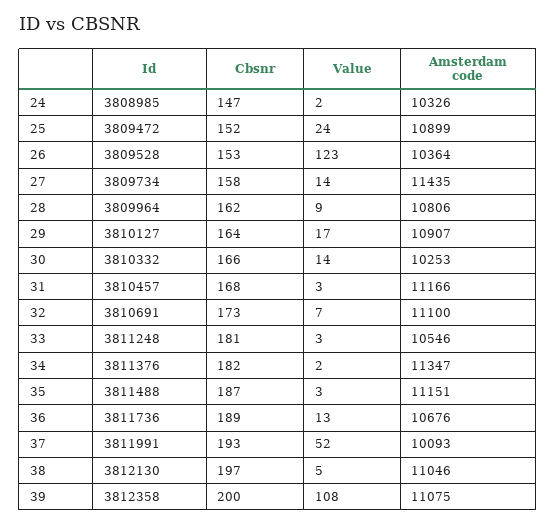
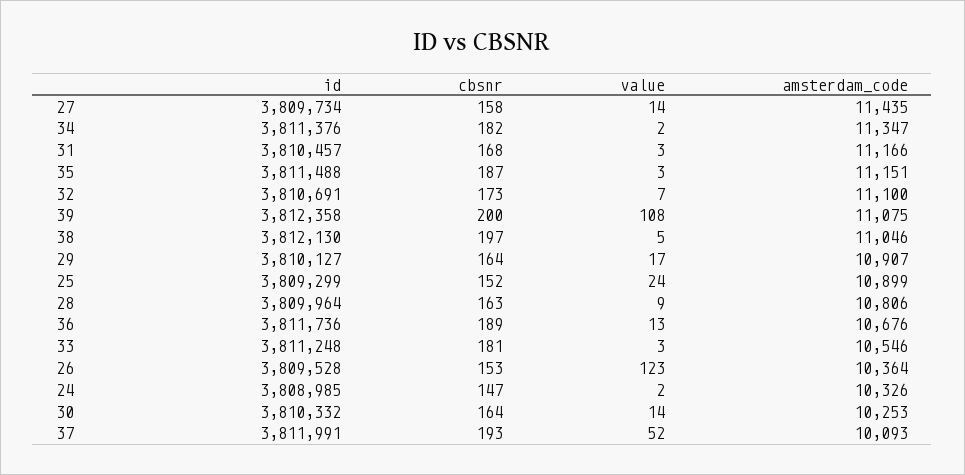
  {
    "Id": {
      "24": 3808985,
-     "25": 3809472,
+     "25": 3809299,
      "26": 3809528,
      "27": 3809734,
      "28": 3809964,
      "29": 3810127,
      "30": 3810332,
      "31": 3810457,
      "32": 3810691,
      "33": 3811248,
      "34": 3811376,
      "35": 3811488,
      "36": 3811736,
      "37": 3811991,
      "38": 3812130,
      "39": 3812358
    },
    "Cbsnr": {
      "24": 147,
      "25": 152,
      "26": 153,
      "27": 158,
-     "28": 162,
+     "28": 163,
      "29": 164,
-     "30": 166,
+     "30": 164,
      "31": 168,
      "32": 173,
      "33": 181,
      "34": 182,
      "35": 187,
      "36": 189,
      "37": 193,
      "38": 197,
      "39": 200
    },
    "Value": {
      "24": 2,
      "25": 24,
      "26": 123,
      "27": 14,
      "28": 9,
      "29": 17,
      "30": 14,
      "31": 3,
      "32": 7,
      "33": 3,
      "34": 2,
      "35": 3,
      "36": 13,
      "37": 52,
      "38": 5,
      "39": 108
    },
    "Amsterdam code": {
      "24": 10326,
      "25": 10899,
      "26": 10364,
      "27": 11435,
      "28": 10806,
      "29": 10907,
      "30": 10253,
      "31": 11166,
      "32": 11100,
      "33": 10546,
      "34": 11347,
      "35": 11151,
      "36": 10676,
      "37": 10093,
      "38": 11046,
      "39": 11075
    }
  }

